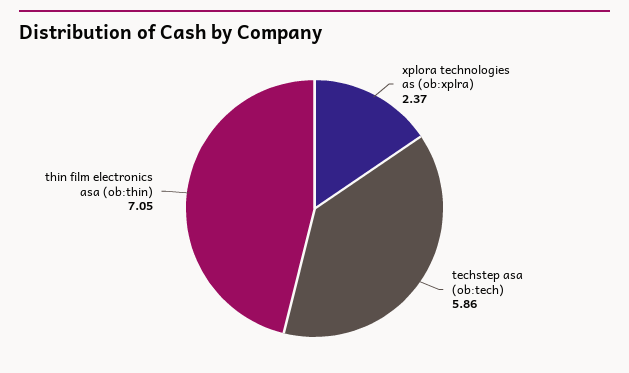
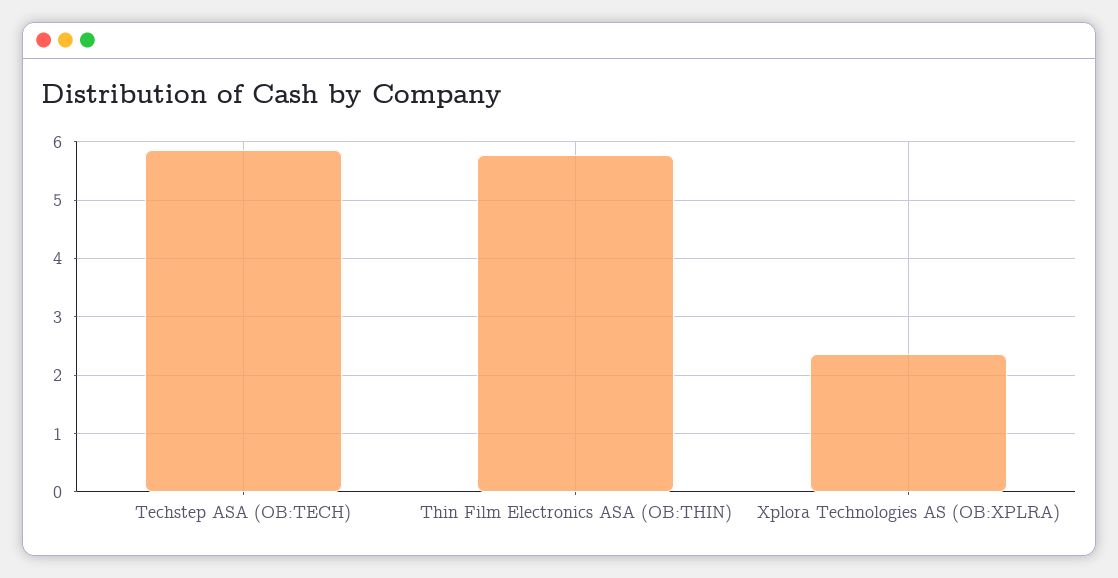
  {
    "xplora technologies as (ob:xplra)": 2.37,
    "techstep asa (ob:tech)": 5.86,
-   "thin film electronics asa (ob:thin)": 7.05
+   "thin film electronics asa (ob:thin)": 5.8
  }

